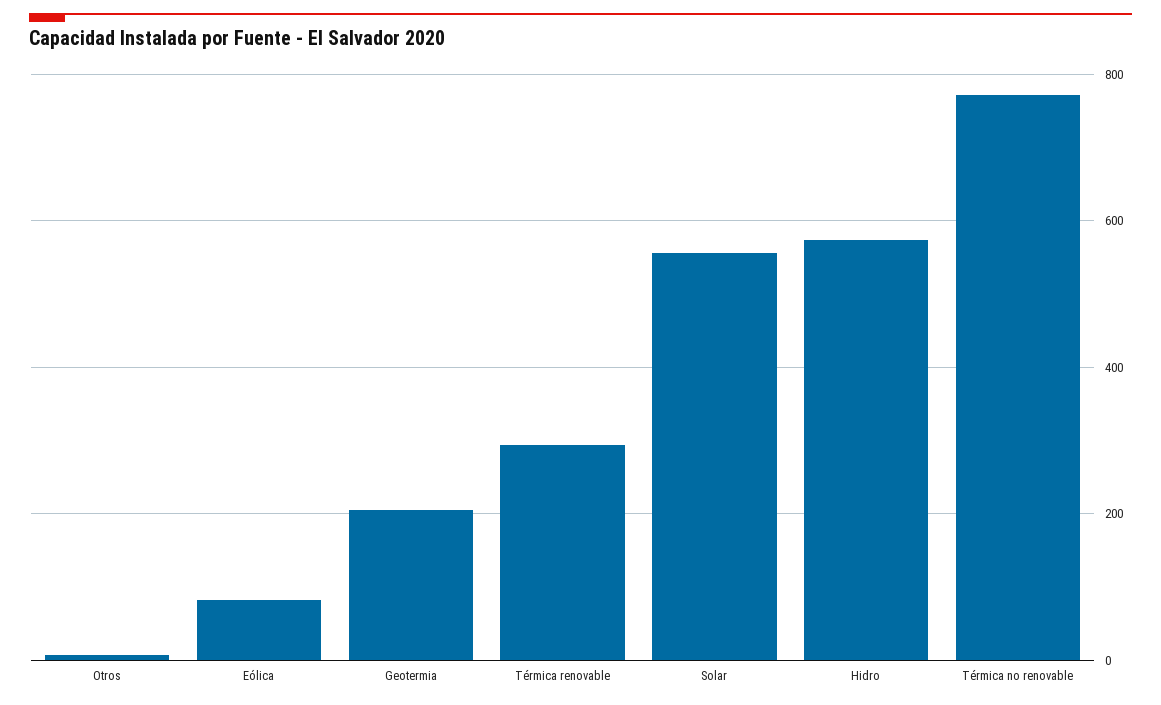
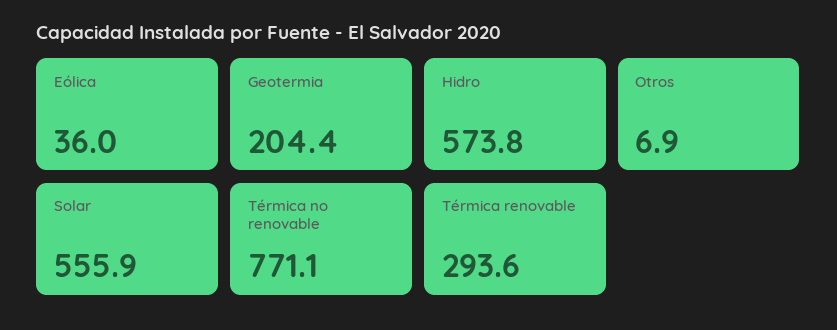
  {
    "Otros": 6.9,
-   "Eólica": 80,
+   "Eólica": 36,
    "Geotermia": 204.4,
    "Térmica renovable": 293.6,
    "Solar": 555.9,
    "Hidro": 573.8,
    "Térmica no renovable": 771.1
  }

